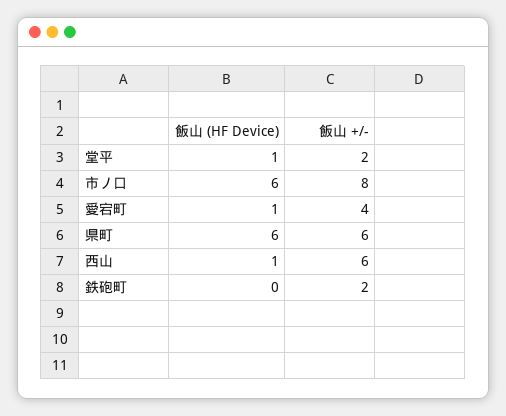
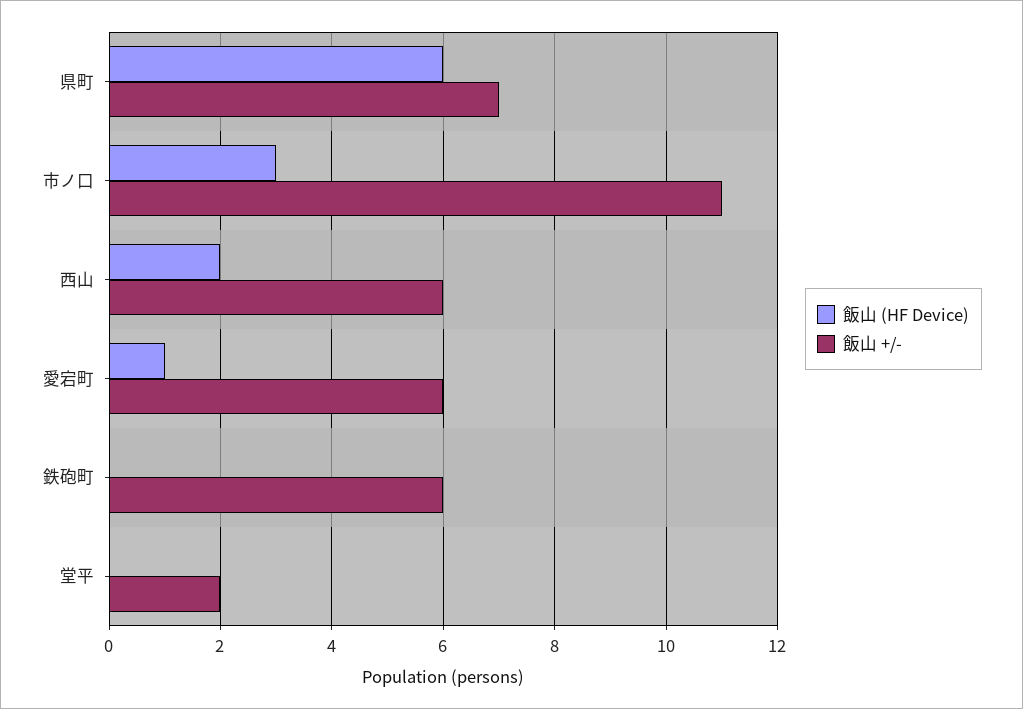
  {
    "飯山 (HF Device)": {
-     "堂平": 1,
+     "堂平": 0,
-     "市ノ口": 6,
+     "市ノ口": 3,
      "愛宕町": 1,
      "県町": 6,
-     "西山": 1,
+     "西山": 2,
      "鉄砲町": 0
    },
    "飯山 +/-": {
      "堂平": 2,
-     "市ノ口": 8,
+     "市ノ口": 11,
-     "愛宕町": 4,
+     "愛宕町": 6,
-     "県町": 6,
+     "県町": 7,
      "西山": 6,
-     "鉄砲町": 2
+     "鉄砲町": 6
    }
  }

